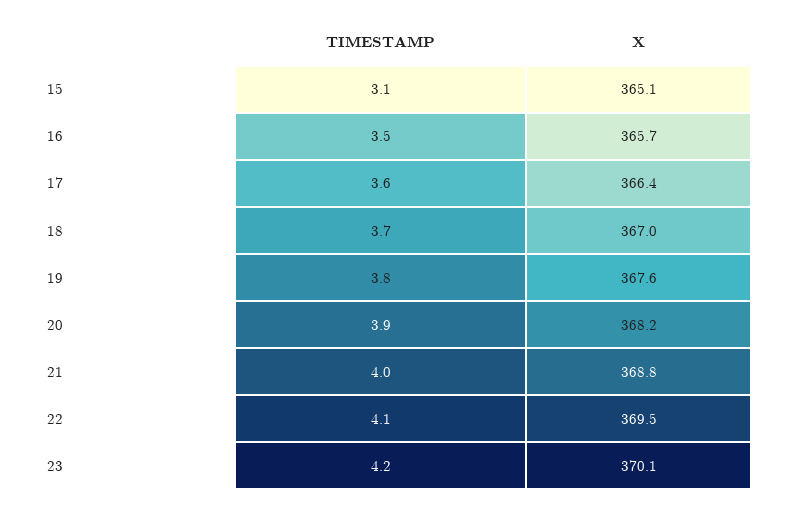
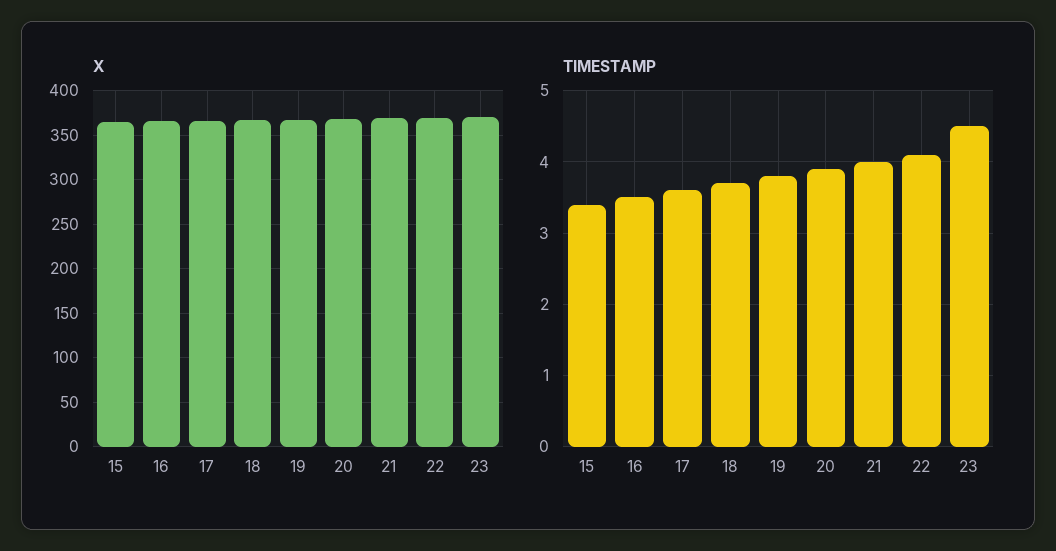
  {
    "TIMESTAMP": {
-     "15": 3.1,
+     "15": 3.4,
      "16": 3.5,
      "17": 3.6,
      "18": 3.7,
      "19": 3.8,
      "20": 3.9,
      "21": 4,
      "22": 4.1,
-     "23": 4.2
+     "23": 4.5
    },
    "X": {
      "15": 365.1,
      "16": 365.7,
      "17": 366.4,
      "18": 367,
      "19": 367.6,
      "20": 368.2,
      "21": 368.8,
      "22": 369.5,
      "23": 370.1
    }
  }

